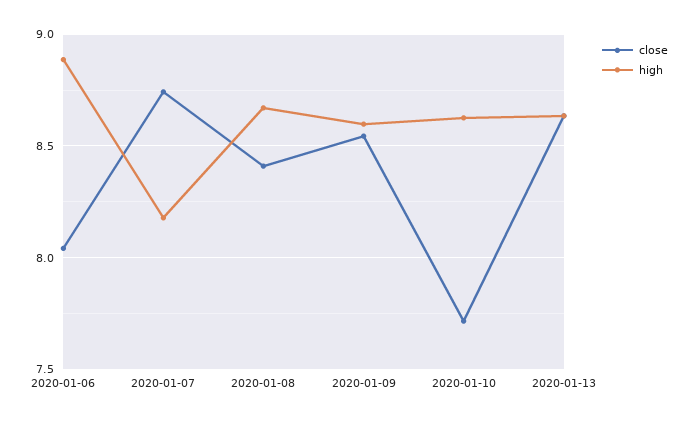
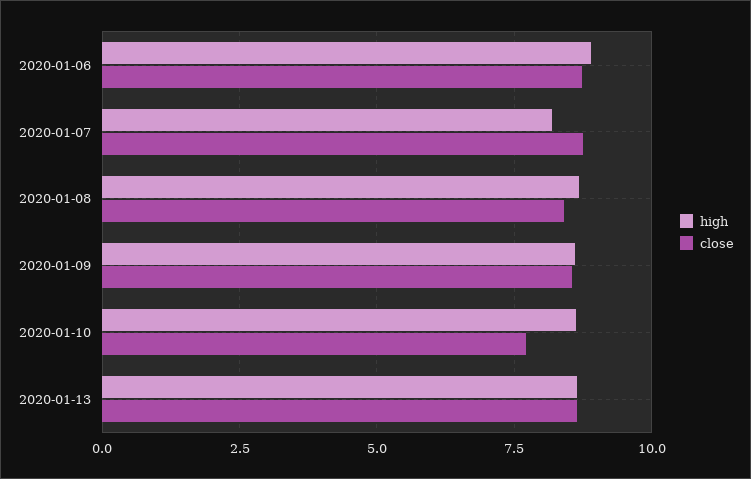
  {
    "close": {
-     "2020-01-06": 8.05,
+     "2020-01-06": 8.75,
      "2020-01-07": 8.75,
      "2020-01-08": 8.4,
      "2020-01-09": 8.55,
      "2020-01-10": 7.7,
      "2020-01-13": 8.65
    },
    "high": {
      "2020-01-06": 8.9,
      "2020-01-07": 8.2,
      "2020-01-08": 8.65,
      "2020-01-09": 8.6,
      "2020-01-10": 8.65,
      "2020-01-13": 8.65
    }
  }

